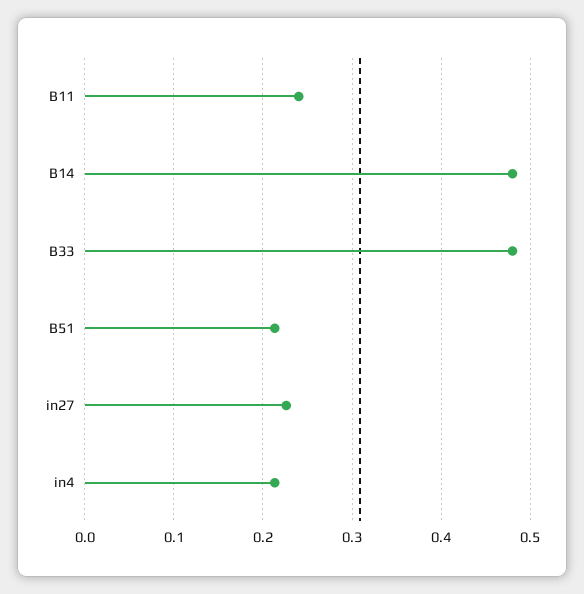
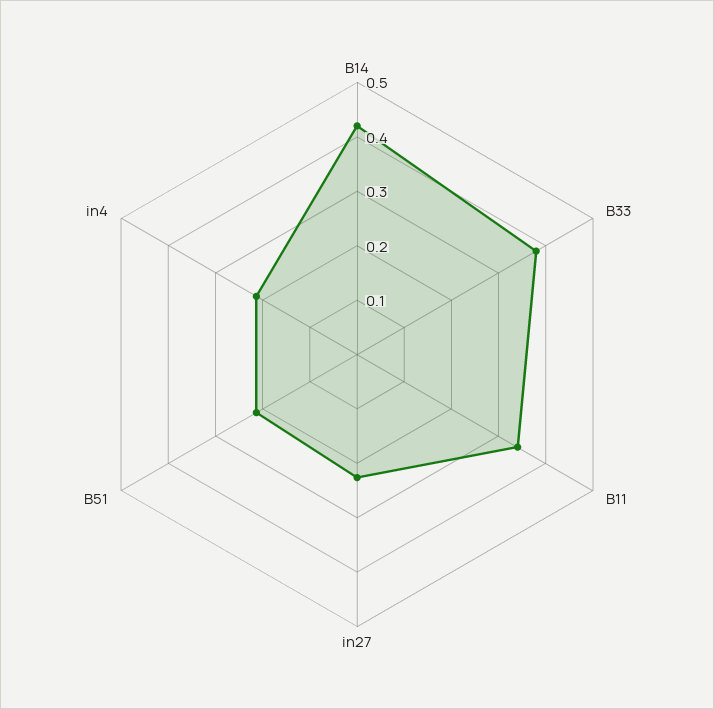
  {
-   "B11": 0.24,
+   "B11": 0.34,
-   "B14": 0.48,
+   "B14": 0.42,
-   "B33": 0.48,
+   "B33": 0.38,
    "B51": 0.21,
    "in27": 0.23,
    "in4": 0.21
  }

